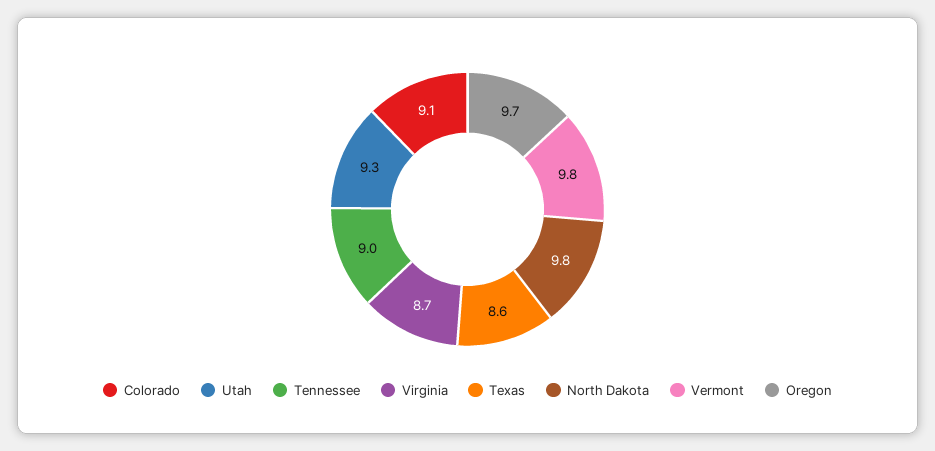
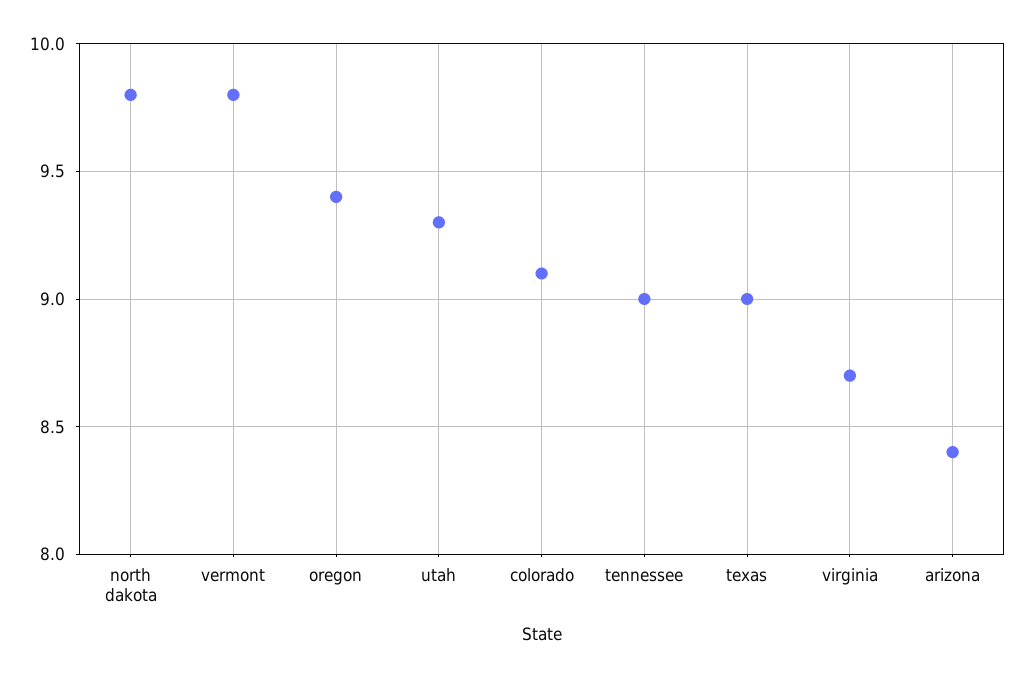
  {
    "Colorado": 9.1,
    "Utah": 9.3,
    "Tennessee": 9,
    "Virginia": 8.7,
-   "Texas": 8.6,
+   "Texas": 9,
    "North Dakota": 9.8,
    "Vermont": 9.8,
-   "Oregon": 9.7
+   "Oregon": 9.4,
+   "arizona": 8.4
  }

